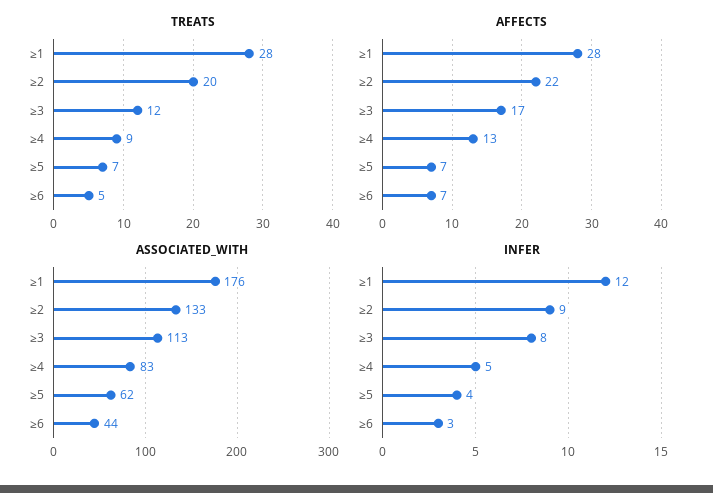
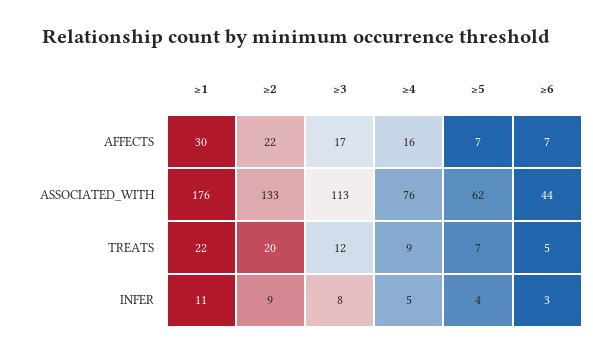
  {
    "TREATS": {
-     "≥1": 28,
+     "≥1": 22,
      "≥2": 20,
      "≥3": 12,
      "≥4": 9,
      "≥5": 7,
      "≥6": 5
    },
    "AFFECTS": {
-     "≥1": 28,
+     "≥1": 30,
      "≥2": 22,
      "≥3": 17,
-     "≥4": 13,
+     "≥4": 16,
      "≥5": 7,
      "≥6": 7
    },
    "ASSOCIATED_WITH": {
      "≥1": 176,
      "≥2": 133,
      "≥3": 113,
-     "≥4": 83,
+     "≥4": 76,
      "≥5": 62,
      "≥6": 44
    },
    "INFER": {
-     "≥1": 12,
+     "≥1": 11,
      "≥2": 9,
      "≥3": 8,
      "≥4": 5,
      "≥5": 4,
      "≥6": 3
    }
  }

